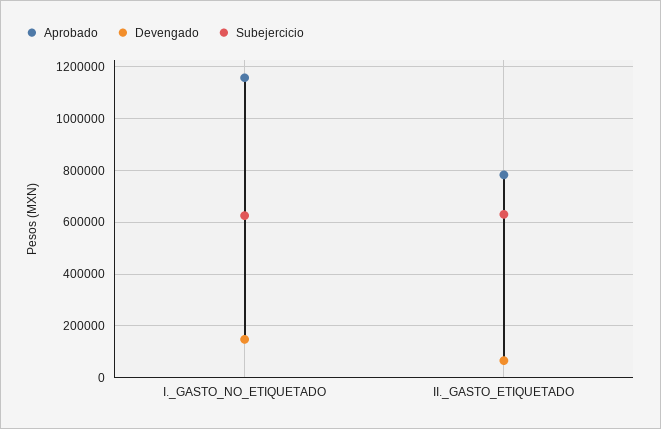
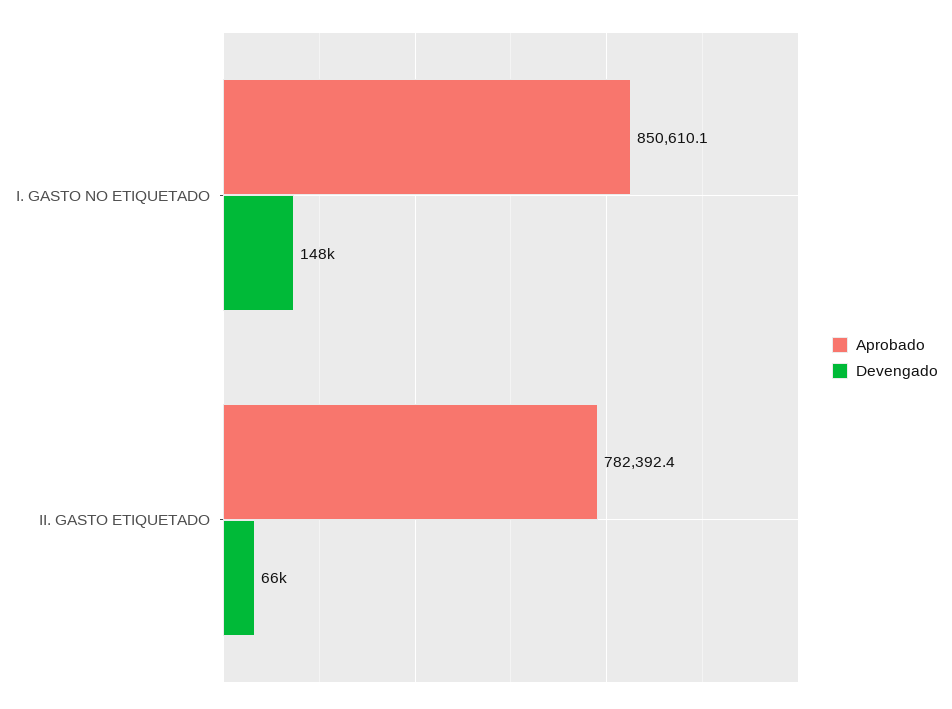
  {
    "Aprobado": {
-     "I._GASTO_NO_ETIQUETADO": 1150000,
+     "I._GASTO_NO_ETIQUETADO": 850610.1,
      "II._GASTO_ETIQUETADO": 782392.4
    },
    "Devengado": {
      "I._GASTO_NO_ETIQUETADO": 148000,
      "II._GASTO_ETIQUETADO": 66000
-   },
+   }
-   "Subejercicio": {
-     "I._GASTO_NO_ETIQUETADO": 625000,
-     "II._GASTO_ETIQUETADO": 625000
-   }
  }

